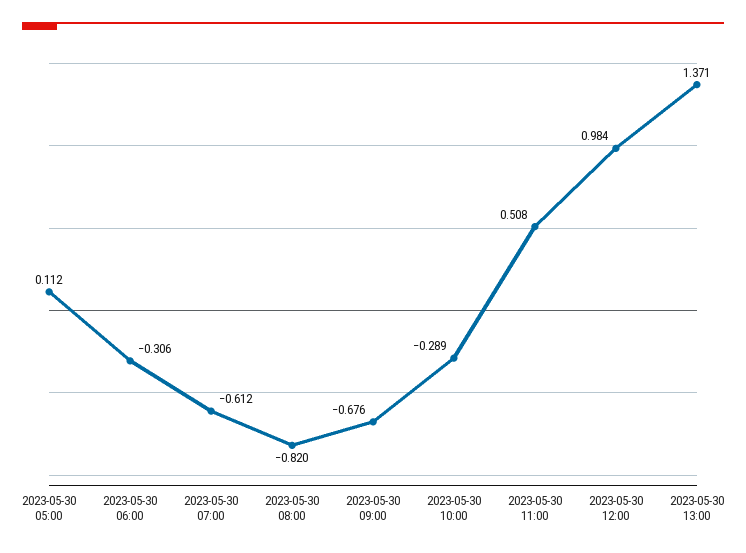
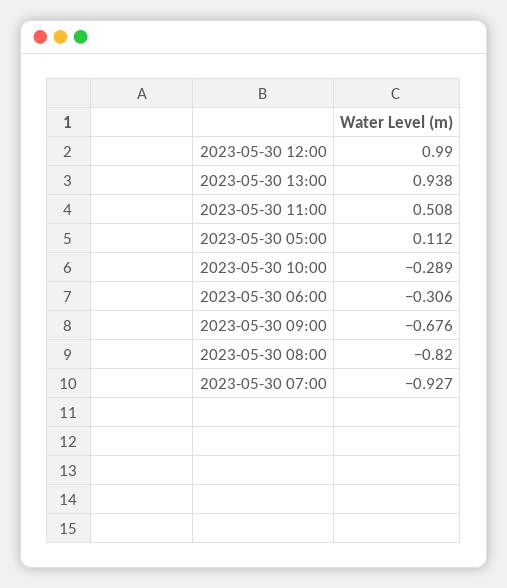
  {
    "2023-05-30 05:00": 0.112,
    "2023-05-30 06:00": -0.306,
-   "2023-05-30 07:00": -0.612,
+   "2023-05-30 07:00": -0.927,
    "2023-05-30 08:00": -0.82,
    "2023-05-30 09:00": -0.676,
    "2023-05-30 10:00": -0.289,
    "2023-05-30 11:00": 0.508,
-   "2023-05-30 12:00": 0.984,
+   "2023-05-30 12:00": 0.99,
-   "2023-05-30 13:00": 1.371
+   "2023-05-30 13:00": 0.938
  }

